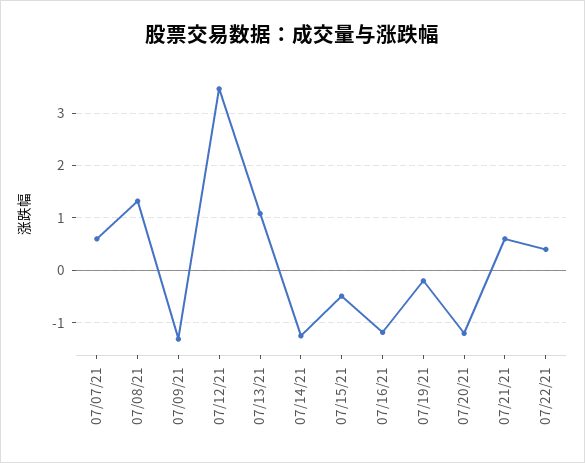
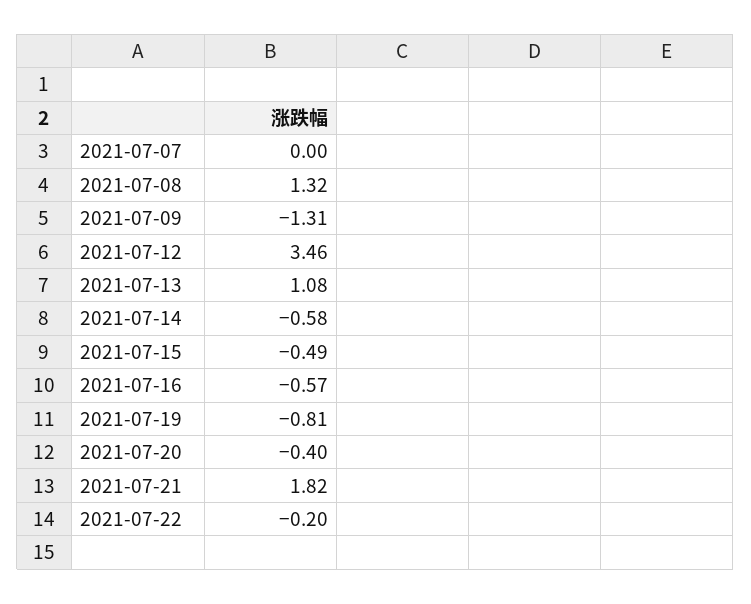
  {
-   "07/07/21": 0.6,
+   "07/07/21": 0,
    "07/08/21": 1.32,
    "07/09/21": -1.31,
    "07/12/21": 3.46,
    "07/13/21": 1.08,
-   "07/14/21": -1.2,
+   "07/14/21": -0.58,
    "07/15/21": -0.49,
-   "07/16/21": -1.2,
+   "07/16/21": -0.57,
-   "07/19/21": -0.2,
+   "07/19/21": -0.81,
-   "07/20/21": -1.2,
+   "07/20/21": -0.4,
-   "07/21/21": 0.6,
+   "07/21/21": 1.82,
-   "07/22/21": 0.4
+   "07/22/21": -0.2
  }

